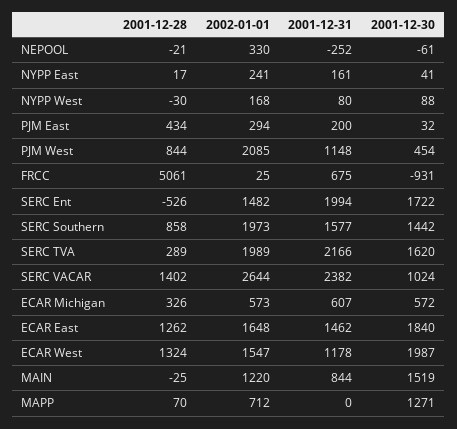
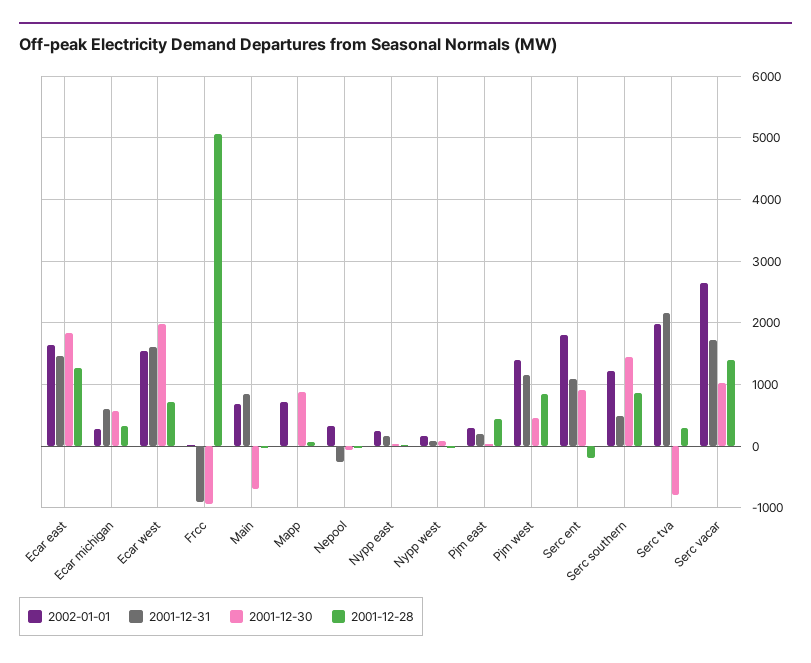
  {
    "2001-12-28": {
      "NEPOOL": -21,
      "NYPP East": 17,
      "NYPP West": -30,
      "PJM East": 434,
      "PJM West": 844,
      "FRCC": 5061,
-     "SERC Ent": -526,
+     "SERC Ent": -200,
      "SERC Southern": 858,
      "SERC TVA": 289,
      "SERC VACAR": 1402,
      "ECAR Michigan": 326,
      "ECAR East": 1262,
-     "ECAR West": 1324,
+     "ECAR West": 700,
      "MAIN": -25,
      "MAPP": 70
    },
    "2002-01-01": {
      "NEPOOL": 330,
      "NYPP East": 241,
      "NYPP West": 168,
      "PJM East": 294,
-     "PJM West": 2085,
+     "PJM West": 1400,
      "FRCC": 25,
-     "SERC Ent": 1482,
+     "SERC Ent": 1800,
-     "SERC Southern": 1973,
+     "SERC Southern": 1200,
      "SERC TVA": 1989,
      "SERC VACAR": 2644,
-     "ECAR Michigan": 573,
+     "ECAR Michigan": 300,
      "ECAR East": 1648,
      "ECAR West": 1547,
-     "MAIN": 1220,
+     "MAIN": 700,
      "MAPP": 712
    },
    "2001-12-31": {
      "NEPOOL": -252,
      "NYPP East": 161,
      "NYPP West": 80,
      "PJM East": 200,
      "PJM West": 1148,
-     "FRCC": 675,
+     "FRCC": -900,
-     "SERC Ent": 1994,
+     "SERC Ent": 1100,
-     "SERC Southern": 1577,
+     "SERC Southern": 500,
      "SERC TVA": 2166,
-     "SERC VACAR": 2382,
+     "SERC VACAR": 1700,
      "ECAR Michigan": 607,
      "ECAR East": 1462,
-     "ECAR West": 1178,
+     "ECAR West": 1600,
      "MAIN": 844,
      "MAPP": 0
    },
    "2001-12-30": {
      "NEPOOL": -61,
      "NYPP East": 41,
      "NYPP West": 88,
      "PJM East": 32,
      "PJM West": 454,
      "FRCC": -931,
-     "SERC Ent": 1722,
+     "SERC Ent": 900,
      "SERC Southern": 1442,
-     "SERC TVA": 1620,
+     "SERC TVA": -800,
      "SERC VACAR": 1024,
      "ECAR Michigan": 572,
      "ECAR East": 1840,
      "ECAR West": 1987,
-     "MAIN": 1519,
+     "MAIN": -700,
-     "MAPP": 1271
+     "MAPP": 900
    }
  }

